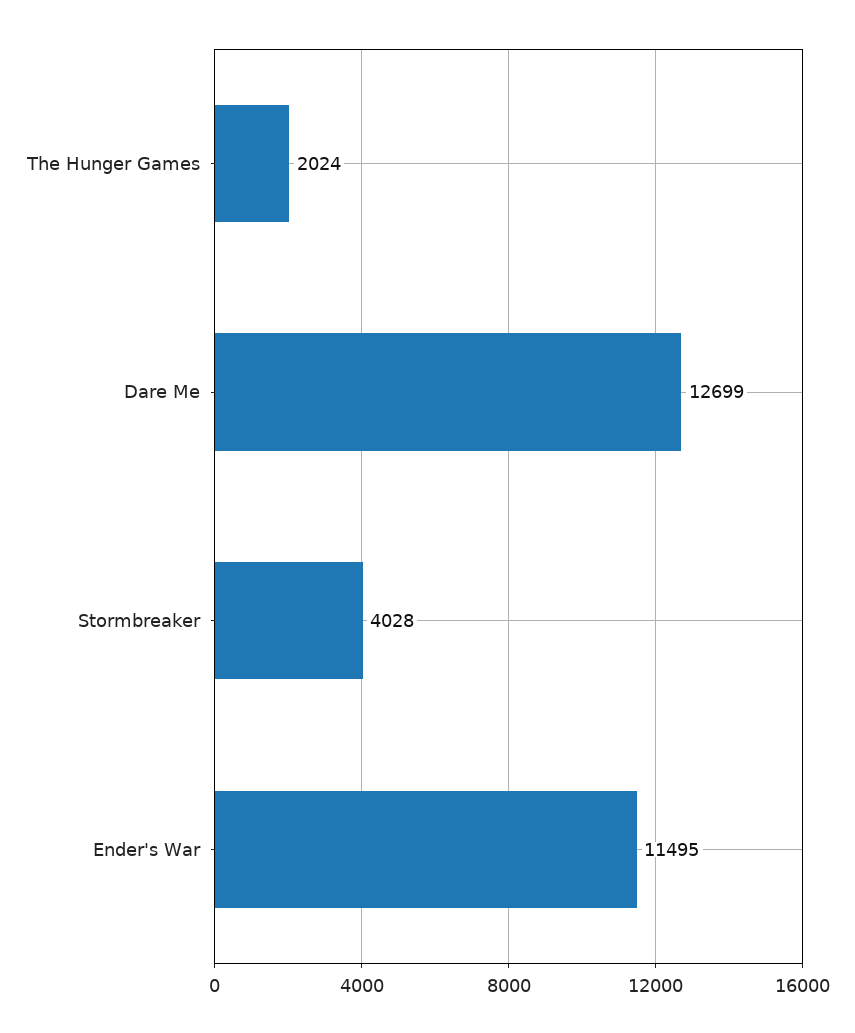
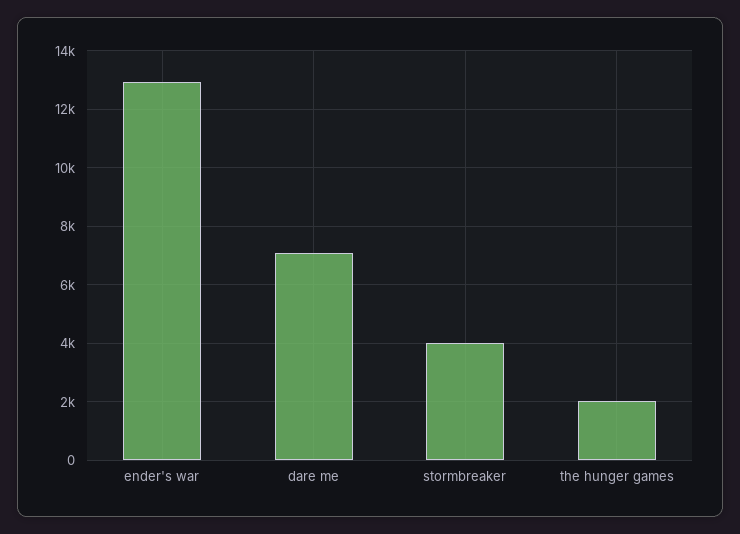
  {
    "The Hunger Games": 2024,
-   "Dare Me": 12699,
+   "Dare Me": 7000,
    "Stormbreaker": 4028,
-   "Ender's War": 11495
+   "Ender's War": 13000
  }

